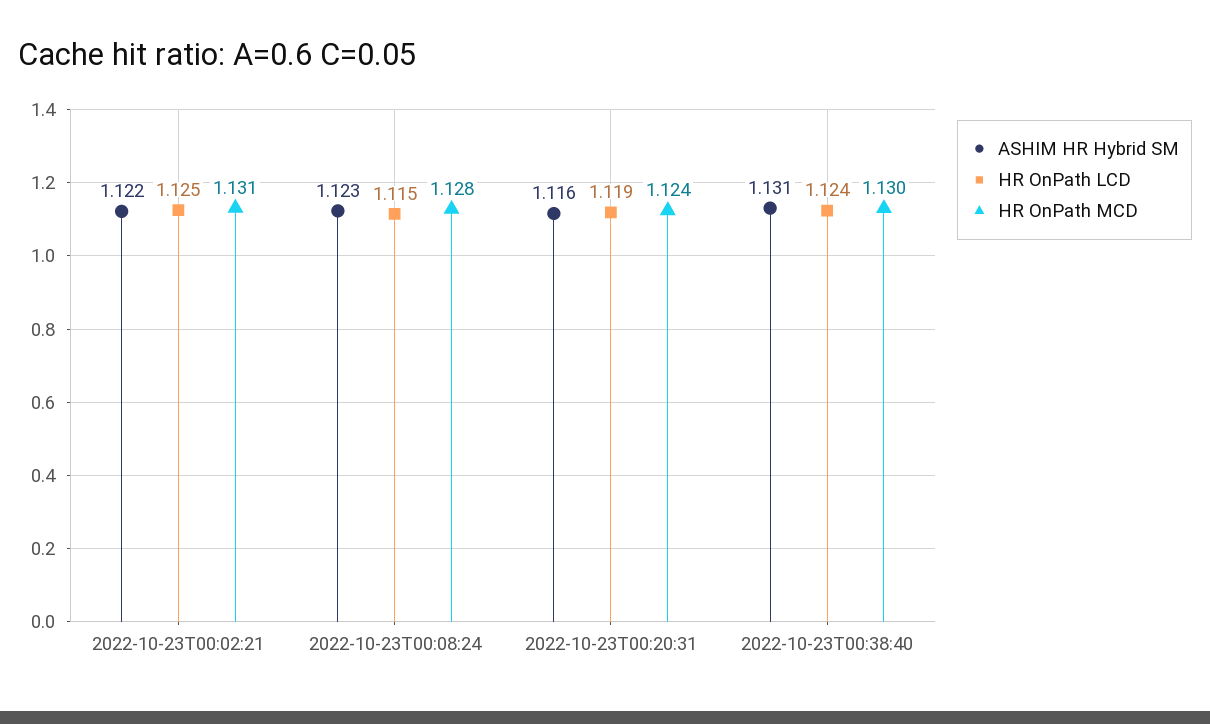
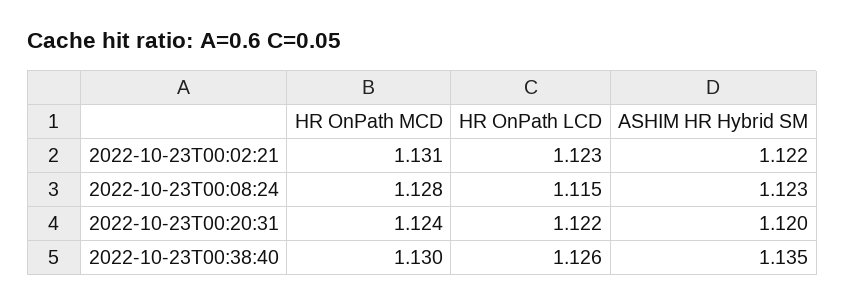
  {
    "ASHIM HR Hybrid SM": {
      "2022-10-23T00:02:21": 1.122,
      "2022-10-23T00:08:24": 1.123,
-     "2022-10-23T00:20:31": 1.116,
+     "2022-10-23T00:20:31": 1.12,
-     "2022-10-23T00:38:40": 1.131
+     "2022-10-23T00:38:40": 1.135
    },
    "HR OnPath LCD": {
-     "2022-10-23T00:02:21": 1.125,
+     "2022-10-23T00:02:21": 1.123,
      "2022-10-23T00:08:24": 1.115,
-     "2022-10-23T00:20:31": 1.119,
+     "2022-10-23T00:20:31": 1.122,
-     "2022-10-23T00:38:40": 1.124
+     "2022-10-23T00:38:40": 1.126
    },
    "HR OnPath MCD": {
      "2022-10-23T00:02:21": 1.131,
      "2022-10-23T00:08:24": 1.128,
      "2022-10-23T00:20:31": 1.124,
      "2022-10-23T00:38:40": 1.13
    }
  }

